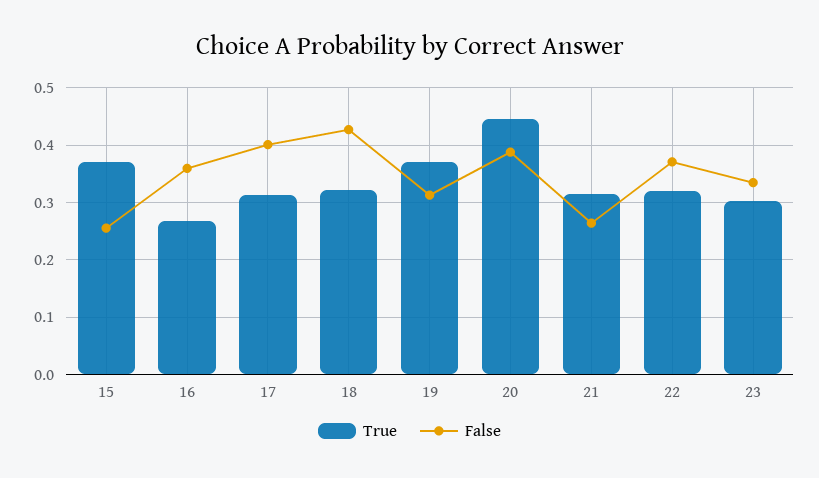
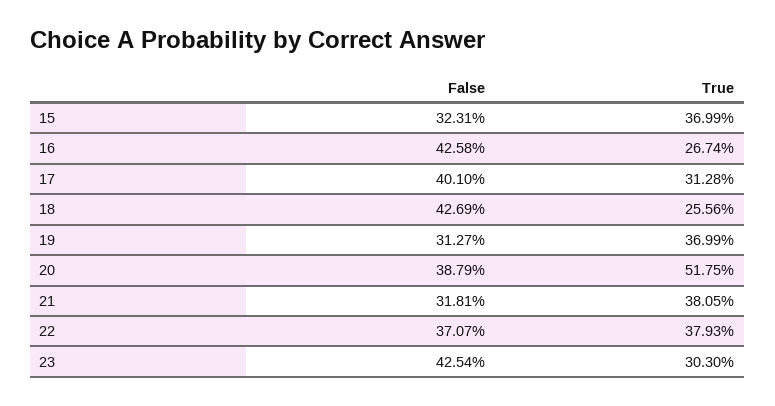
  {
    "True": {
      "15": 0.3699,
      "16": 0.2674,
      "17": 0.3128,
-     "18": 0.32,
+     "18": 0.2556,
      "19": 0.3699,
-     "20": 0.44,
+     "20": 0.5175,
-     "21": 0.32,
+     "21": 0.3805,
-     "22": 0.32,
+     "22": 0.3793,
      "23": 0.303
    },
    "False": {
-     "15": 0.26,
+     "15": 0.3231,
-     "16": 0.36,
+     "16": 0.4258,
      "17": 0.401,
      "18": 0.4269,
      "19": 0.3127,
      "20": 0.3879,
-     "21": 0.26,
+     "21": 0.3181,
      "22": 0.3707,
-     "23": 0.34
+     "23": 0.4254
    }
  }

